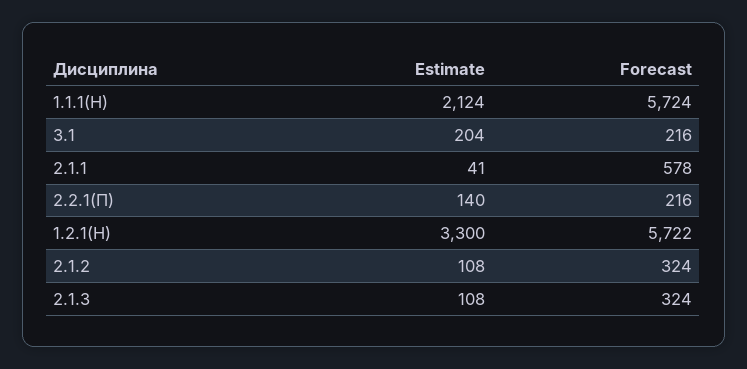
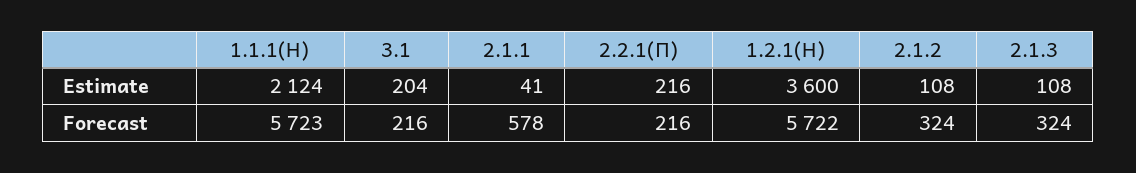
  {
    "Estimate": {
      "1.1.1(Н)": 2124,
      "3.1": 204,
      "2.1.1": 41,
-     "2.2.1(П)": 140,
+     "2.2.1(П)": 216,
-     "1.2.1(Н)": 3300,
+     "1.2.1(Н)": 3600,
      "2.1.2": 108,
      "2.1.3": 108
    },
    "Forecast": {
-     "1.1.1(Н)": 5724,
+     "1.1.1(Н)": 5723,
      "3.1": 216,
      "2.1.1": 578,
      "2.2.1(П)": 216,
      "1.2.1(Н)": 5722,
      "2.1.2": 324,
      "2.1.3": 324
    }
  }

